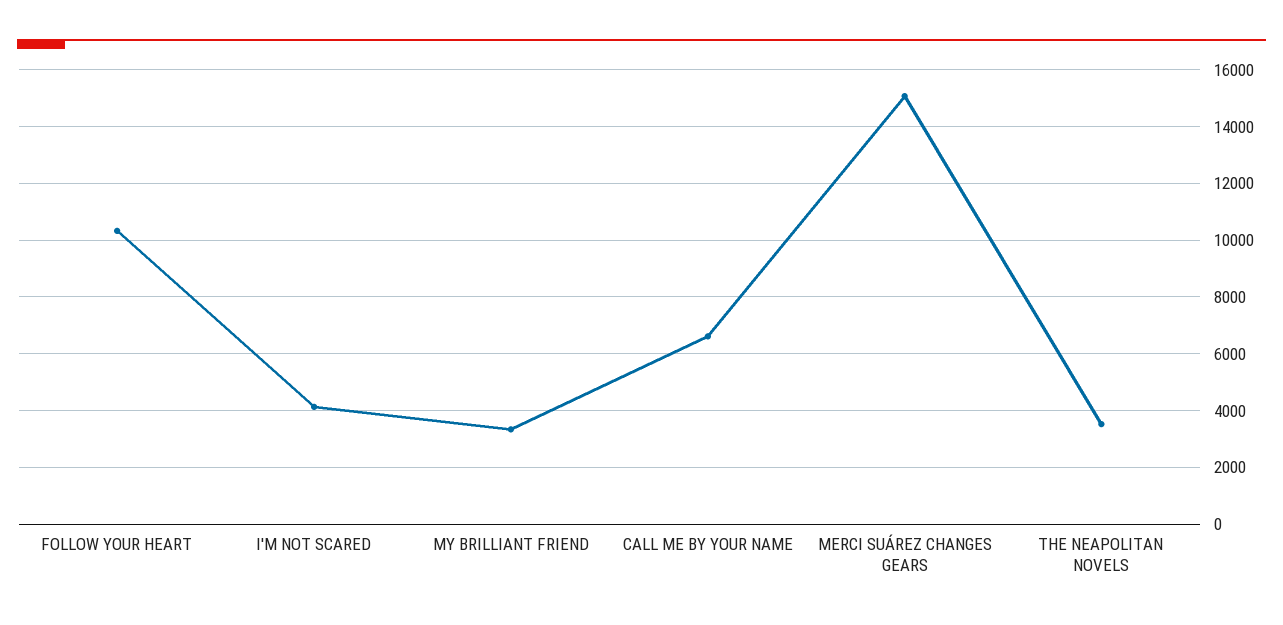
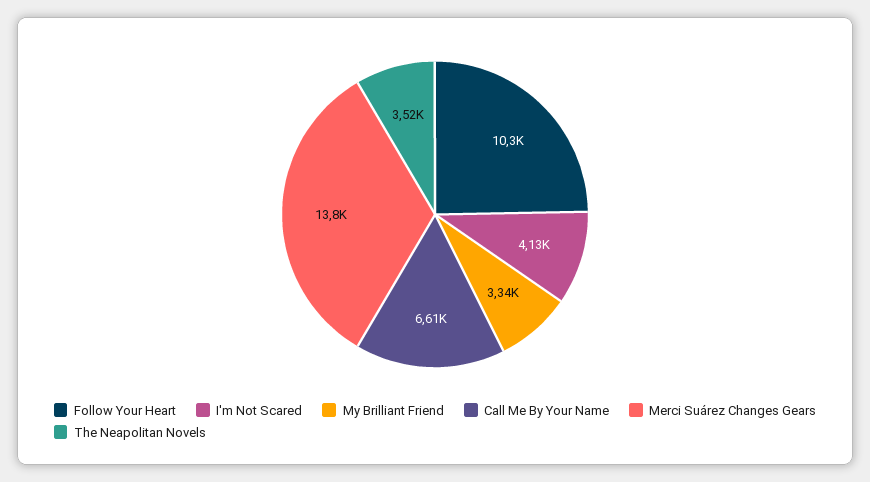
  {
    "FOLLOW YOUR HEART": 10300,
    "I'M NOT SCARED": 4130,
    "MY BRILLIANT FRIEND": 3340,
    "CALL ME BY YOUR NAME": 6610,
-   "MERCI SUÁREZ CHANGES GEARS": 15000,
+   "MERCI SUÁREZ CHANGES GEARS": 13800,
    "THE NEAPOLITAN NOVELS": 3520
  }

